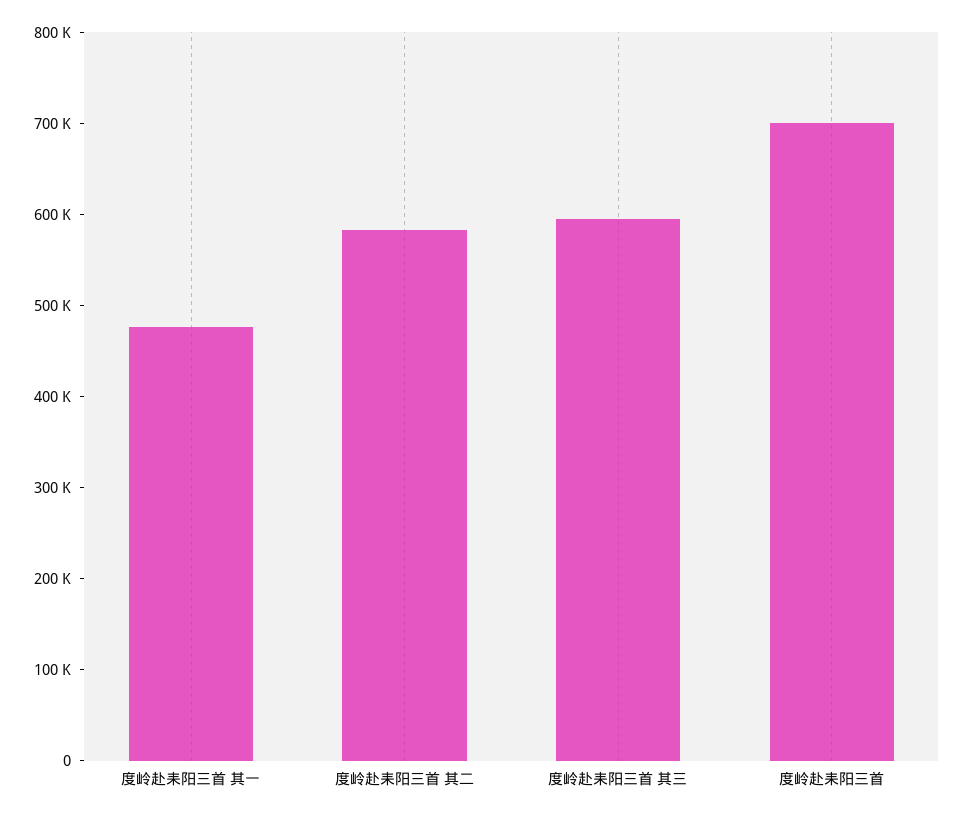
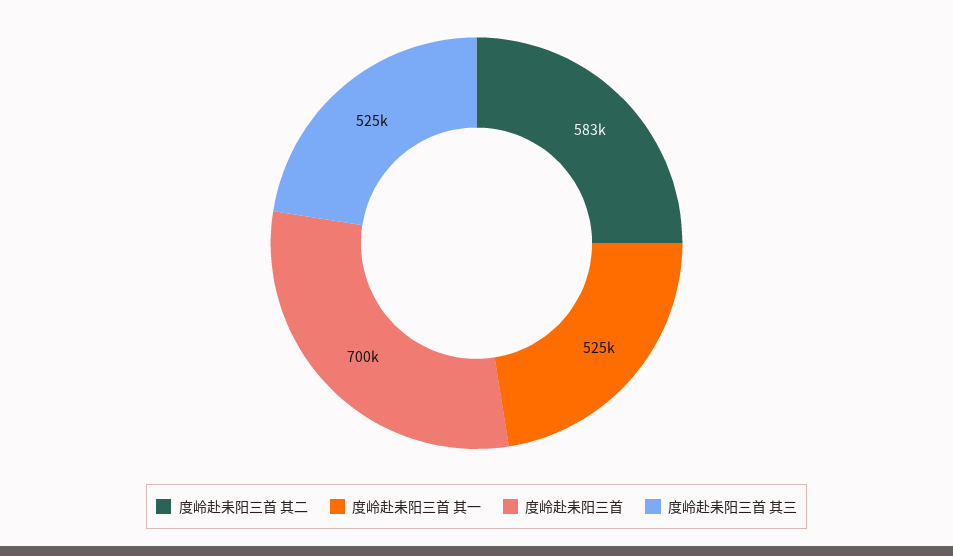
  {
-   "度岭赴耒阳三首 其一": 480000,
+   "度岭赴耒阳三首 其一": 525000,
    "度岭赴耒阳三首 其二": 583000,
-   "度岭赴耒阳三首 其三": 600000,
+   "度岭赴耒阳三首 其三": 525000,
    "度岭赴耒阳三首": 700000
  }

